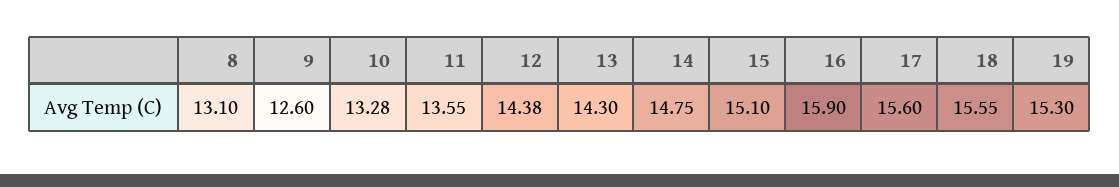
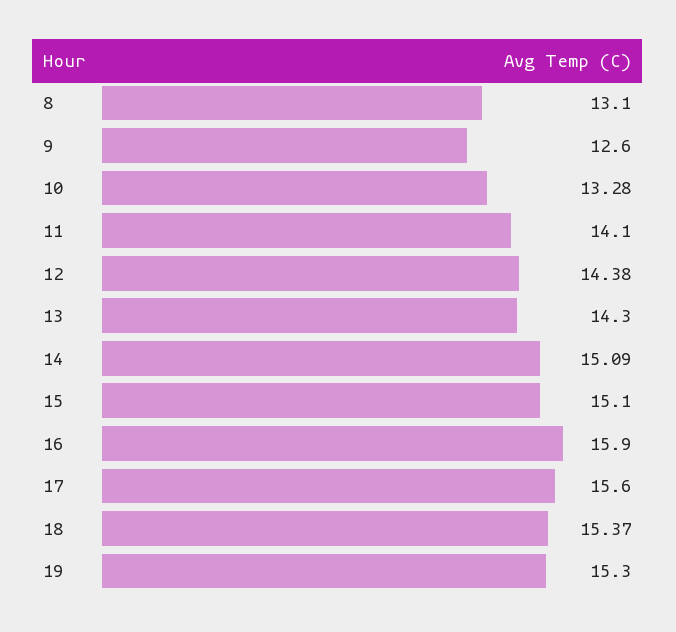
  {
    "8": 13.1,
    "9": 12.6,
    "10": 13.28,
-   "11": 13.55,
+   "11": 14.1,
    "12": 14.38,
    "13": 14.3,
-   "14": 14.75,
+   "14": 15.09,
    "15": 15.1,
    "16": 15.9,
    "17": 15.6,
-   "18": 15.55,
+   "18": 15.37,
    "19": 15.3
  }

